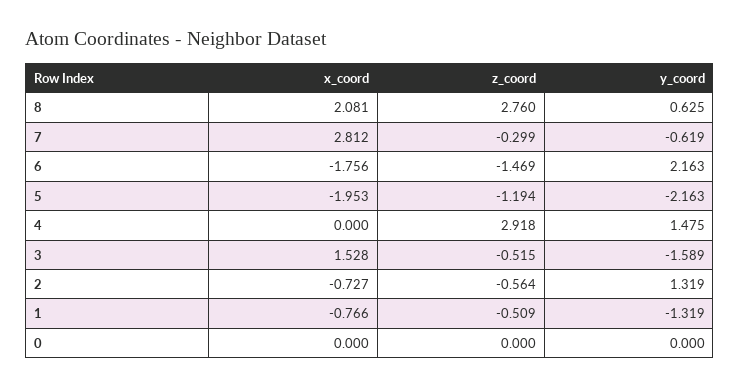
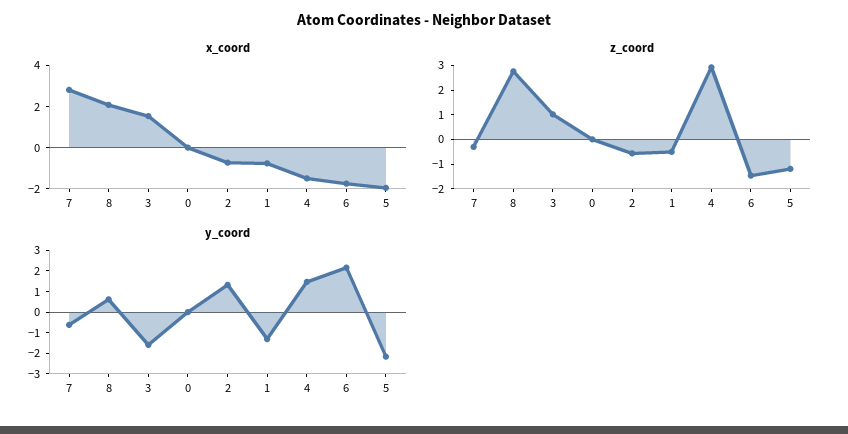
  {
    "x_coord": {
      "8": 2.081,
      "7": 2.812,
      "6": -1.756,
      "5": -1.953,
-     "4": 0,
+     "4": -1.5,
      "3": 1.528,
      "2": -0.727,
      "1": -0.766,
      "0": 0
    },
    "z_coord": {
      "8": 2.76,
      "7": -0.299,
      "6": -1.469,
      "5": -1.194,
      "4": 2.918,
-     "3": -0.515,
+     "3": 1,
      "2": -0.564,
      "1": -0.509,
      "0": 0
    },
    "y_coord": {
      "8": 0.625,
      "7": -0.619,
      "6": 2.163,
      "5": -2.163,
      "4": 1.475,
      "3": -1.589,
      "2": 1.319,
      "1": -1.319,
      "0": 0
    }
  }

